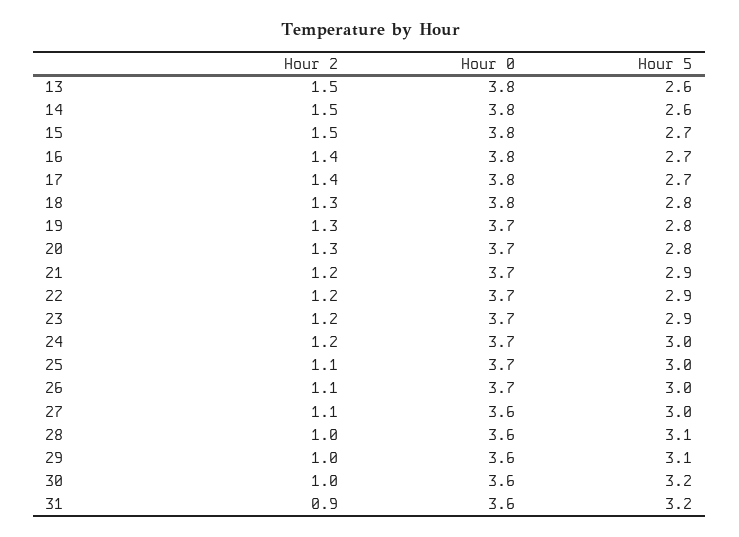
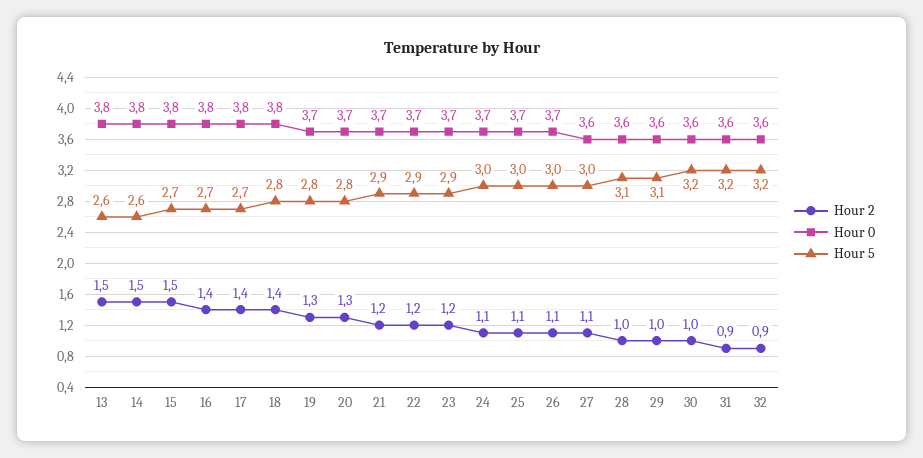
  {
    "Hour 2": {
      "13": 1.5,
      "14": 1.5,
      "15": 1.5,
      "16": 1.4,
      "17": 1.4,
-     "18": 1.3,
+     "18": 1.4,
      "19": 1.3,
      "20": 1.3,
      "21": 1.2,
      "22": 1.2,
      "23": 1.2,
-     "24": 1.2,
+     "24": 1.1,
      "25": 1.1,
      "26": 1.1,
      "27": 1.1,
      "28": 1,
      "29": 1,
      "30": 1,
-     "31": 0.9
+     "31": 0.9,
+     "32": 0.9
    },
    "Hour 0": {
      "13": 3.8,
      "14": 3.8,
      "15": 3.8,
      "16": 3.8,
      "17": 3.8,
      "18": 3.8,
      "19": 3.7,
      "20": 3.7,
      "21": 3.7,
      "22": 3.7,
      "23": 3.7,
      "24": 3.7,
      "25": 3.7,
      "26": 3.7,
      "27": 3.6,
      "28": 3.6,
      "29": 3.6,
      "30": 3.6,
-     "31": 3.6
+     "31": 3.6,
+     "32": 3.6
    },
    "Hour 5": {
      "13": 2.6,
      "14": 2.6,
      "15": 2.7,
      "16": 2.7,
      "17": 2.7,
      "18": 2.8,
      "19": 2.8,
      "20": 2.8,
      "21": 2.9,
      "22": 2.9,
      "23": 2.9,
      "24": 3,
      "25": 3,
      "26": 3,
      "27": 3,
      "28": 3.1,
      "29": 3.1,
      "30": 3.2,
-     "31": 3.2
+     "31": 3.2,
+     "32": 3.2
    }
  }

